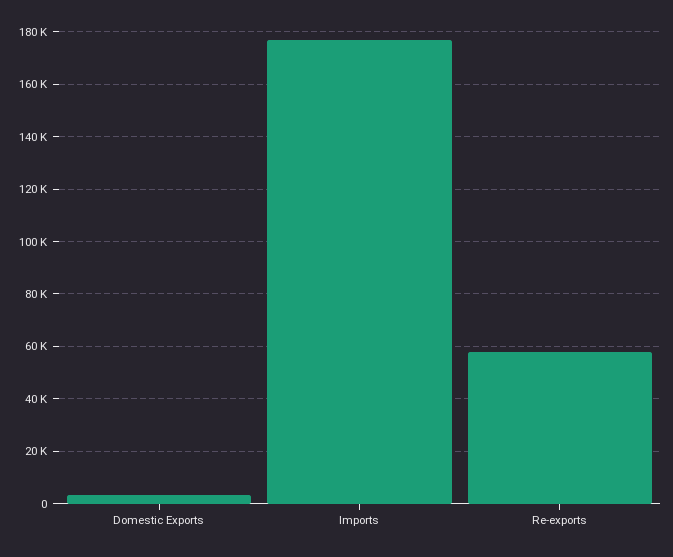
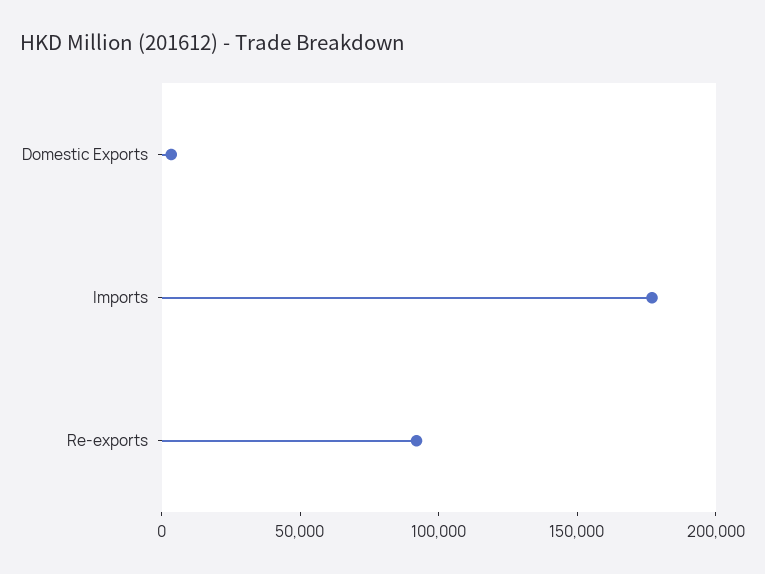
  {
    "Domestic Exports": 2500,
    "Imports": 177500,
-   "Re-exports": 57500
+   "Re-exports": 90000
  }

